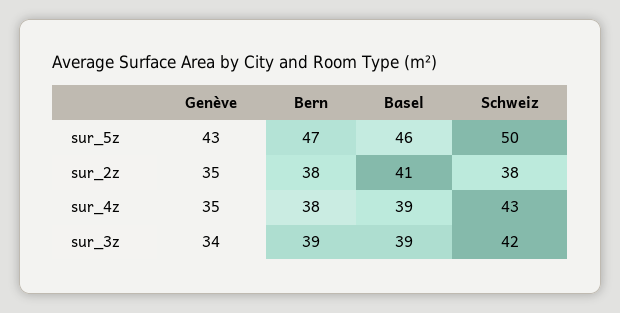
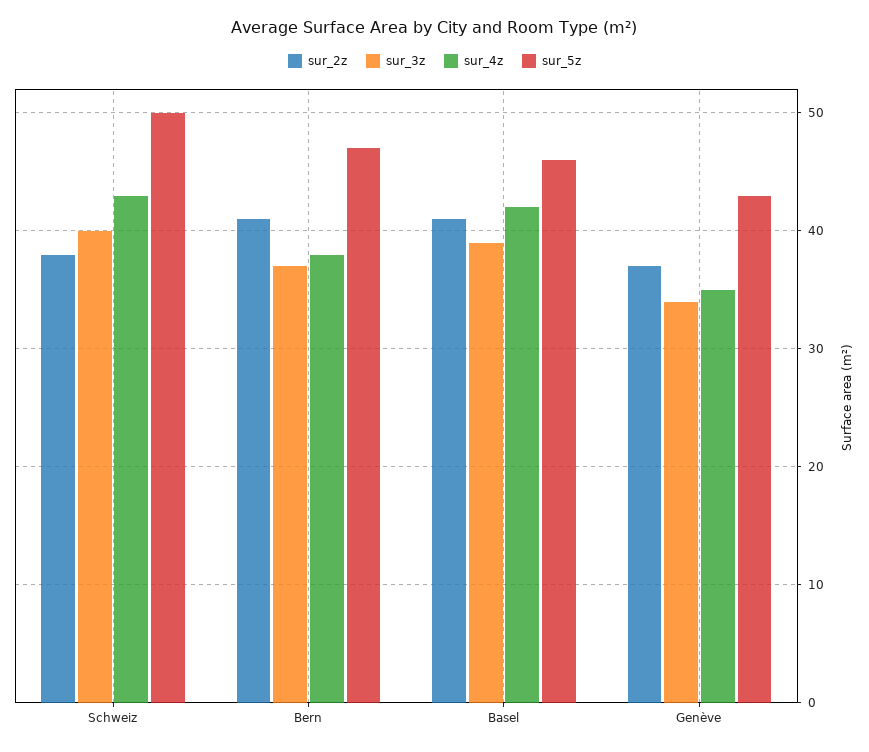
  {
    "sur_5z": {
      "Genève": 43,
      "Bern": 47,
      "Basel": 46,
      "Schweiz": 50
    },
    "sur_2z": {
-     "Genève": 35,
+     "Genève": 37,
-     "Bern": 38,
+     "Bern": 41,
      "Basel": 41,
      "Schweiz": 38
    },
    "sur_4z": {
      "Genève": 35,
      "Bern": 38,
-     "Basel": 39,
+     "Basel": 42,
      "Schweiz": 43
    },
    "sur_3z": {
      "Genève": 34,
-     "Bern": 39,
+     "Bern": 37,
      "Basel": 39,
-     "Schweiz": 42
+     "Schweiz": 40
    }
  }

